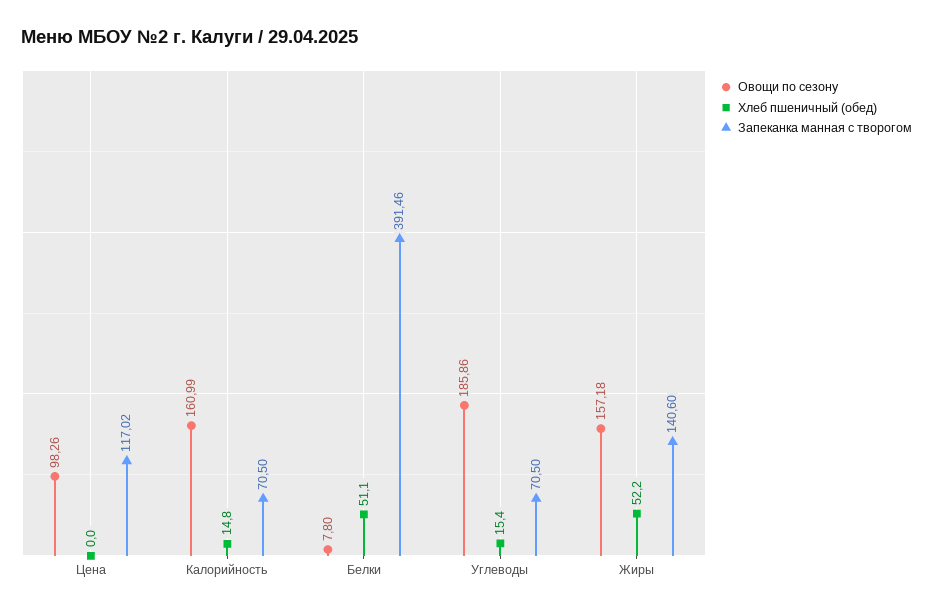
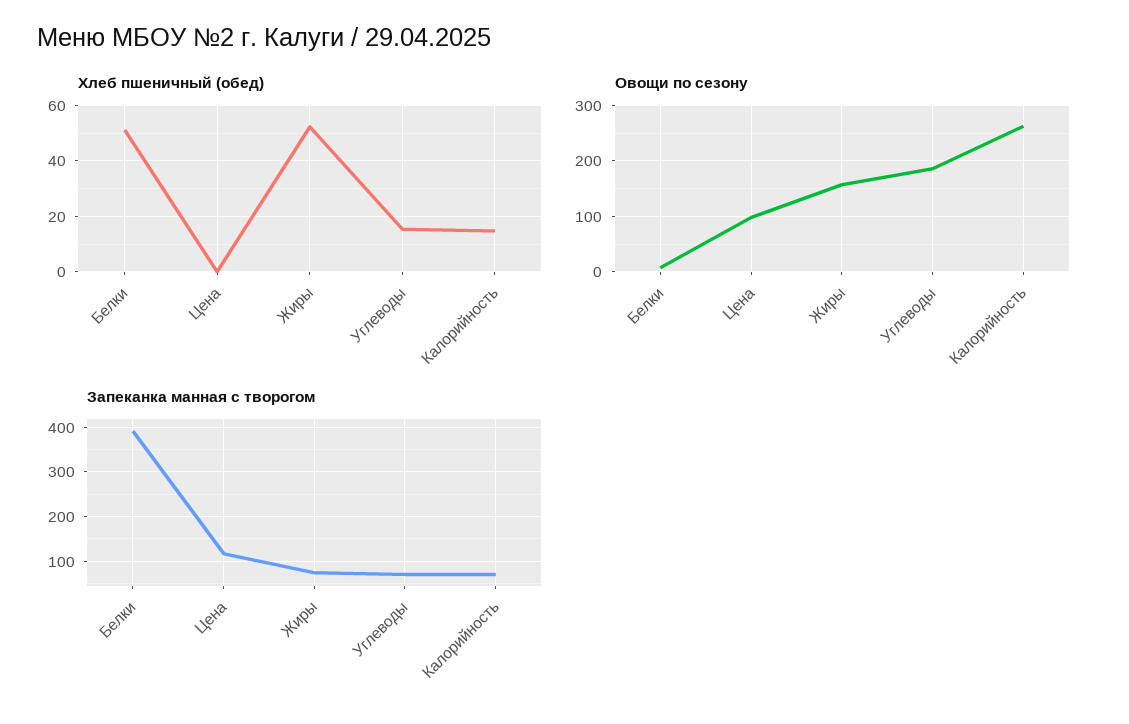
  {
    "Овощи по сезону": {
      "Цена": 98.26,
-     "Калорийность": 160.99,
+     "Калорийность": 260,
      "Белки": 7.8,
      "Углеводы": 185.86,
      "Жиры": 157.18
    },
    "Хлеб пшеничный (обед)": {
      "Цена": 0,
      "Калорийность": 14.8,
      "Белки": 51.1,
      "Углеводы": 15.4,
      "Жиры": 52.2
    },
    "Запеканка манная с творогом": {
      "Цена": 117.02,
      "Калорийность": 70.5,
      "Белки": 391.46,
      "Углеводы": 70.5,
-     "Жиры": 140.6
+     "Жиры": 80
    }
  }

